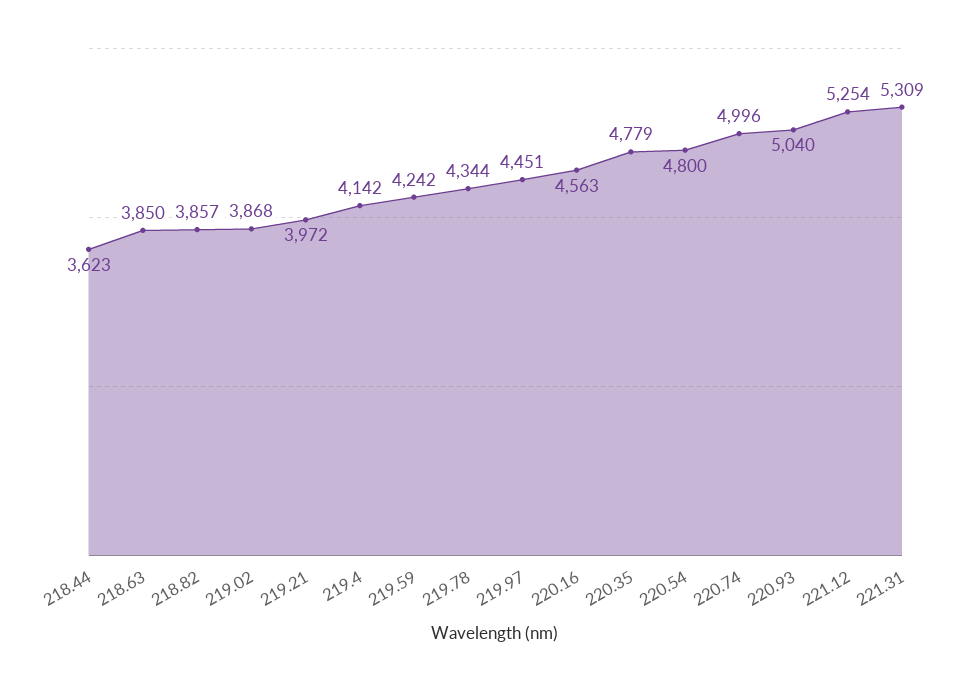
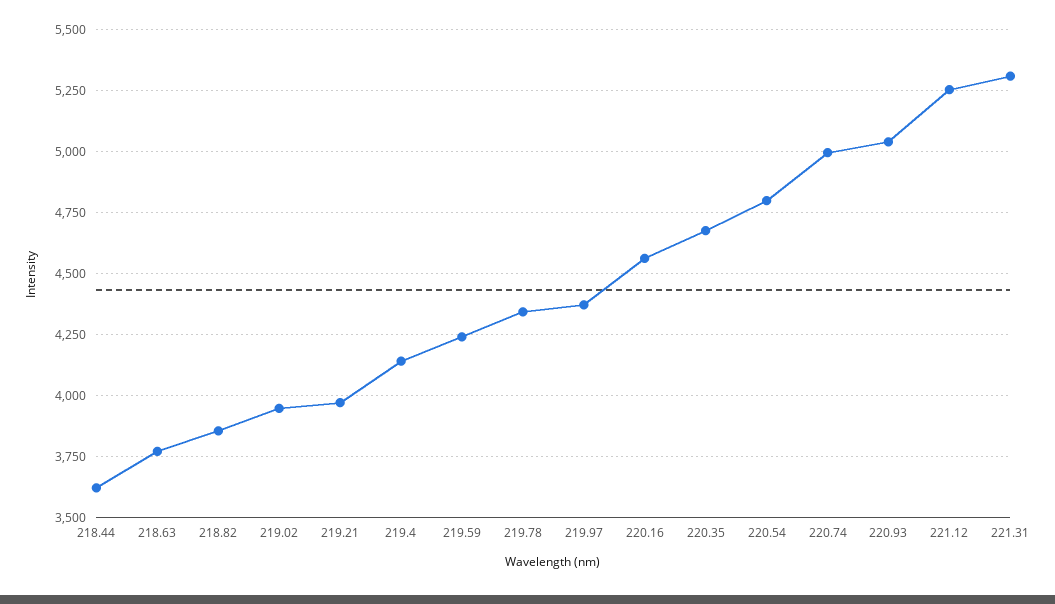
  {
    "218.44": 3623,
-   "218.63": 3850,
+   "218.63": 3775,
    "218.82": 3857,
-   "219.02": 3868,
+   "219.02": 3950,
    "219.21": 3972,
    "219.4": 4142,
    "219.59": 4242,
    "219.78": 4344,
-   "219.97": 4451,
+   "219.97": 4375,
    "220.16": 4563,
-   "220.35": 4779,
+   "220.35": 4675,
    "220.54": 4800,
    "220.74": 4996,
    "220.93": 5040,
    "221.12": 5254,
    "221.31": 5309
  }

